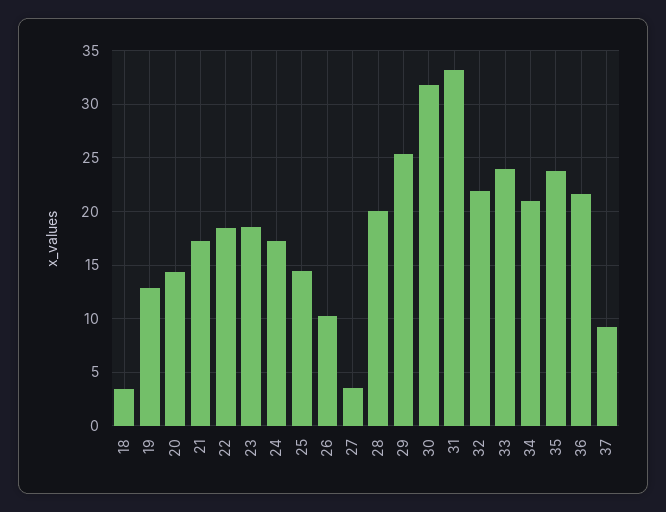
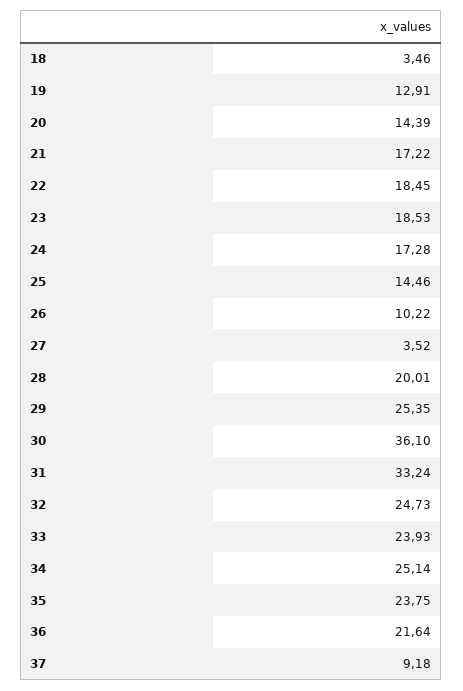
  {
    "18": 3.46,
    "19": 12.91,
    "20": 14.39,
    "21": 17.22,
    "22": 18.45,
    "23": 18.53,
    "24": 17.28,
    "25": 14.46,
    "26": 10.22,
    "27": 3.52,
    "28": 20.01,
    "29": 25.35,
-   "30": 32,
+   "30": 36.1,
    "31": 33.24,
-   "32": 22,
+   "32": 24.73,
    "33": 23.93,
-   "34": 21,
+   "34": 25.14,
    "35": 23.75,
    "36": 21.64,
    "37": 9.18
  }

